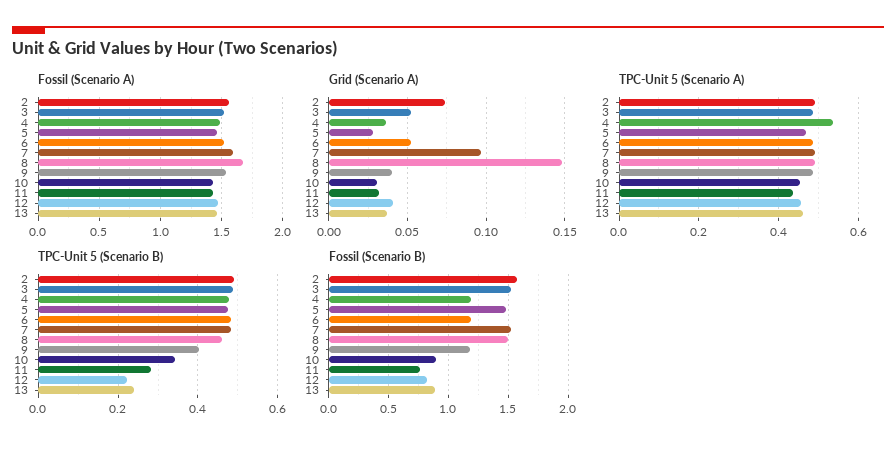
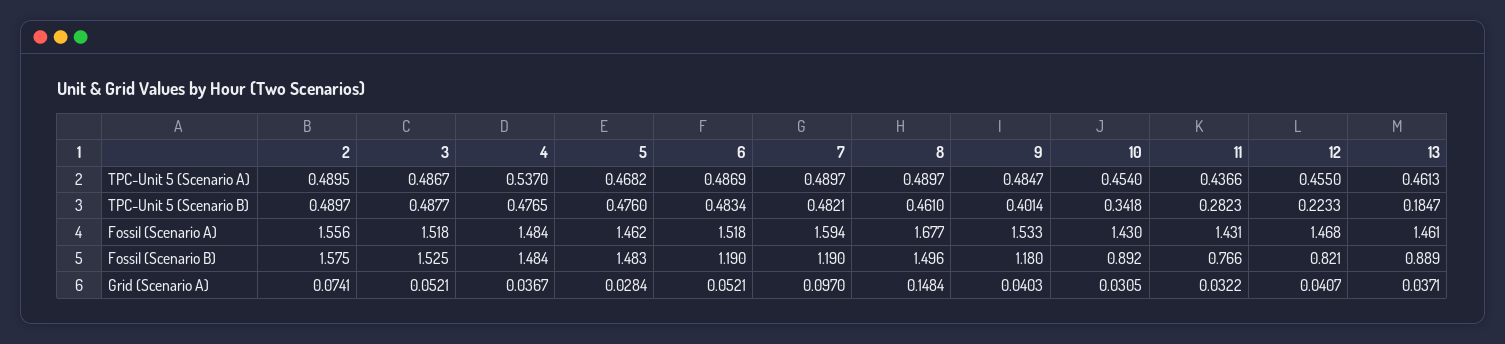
  {
    "Fossil (Scenario A)": {
      "2": 1.556,
      "3": 1.518,
      "4": 1.484,
      "5": 1.462,
      "6": 1.518,
      "7": 1.594,
      "8": 1.677,
      "9": 1.533,
      "10": 1.43,
      "11": 1.431,
      "12": 1.468,
      "13": 1.461
    },
    "Grid (Scenario A)": {
      "2": 0.0741,
      "3": 0.0521,
      "4": 0.0367,
      "5": 0.0284,
      "6": 0.0521,
      "7": 0.097,
      "8": 0.1484,
      "9": 0.0403,
      "10": 0.0305,
      "11": 0.0322,
      "12": 0.0407,
      "13": 0.0371
    },
    "TPC-Unit 5 (Scenario A)": {
      "2": 0.4895,
      "3": 0.4867,
      "4": 0.537,
      "5": 0.4682,
      "6": 0.4869,
      "7": 0.4897,
      "8": 0.4897,
      "9": 0.4847,
      "10": 0.454,
      "11": 0.4366,
      "12": 0.455,
      "13": 0.4613
    },
    "TPC-Unit 5 (Scenario B)": {
      "2": 0.4897,
      "3": 0.4877,
      "4": 0.4765,
      "5": 0.476,
      "6": 0.4834,
      "7": 0.4821,
      "8": 0.461,
      "9": 0.4014,
      "10": 0.3418,
      "11": 0.2823,
      "12": 0.2233,
-     "13": 0.24
+     "13": 0.1847
    },
    "Fossil (Scenario B)": {
      "2": 1.575,
      "3": 1.525,
-     "4": 1.2,
+     "4": 1.484,
      "5": 1.483,
      "6": 1.19,
-     "7": 1.5,
+     "7": 1.19,
      "8": 1.496,
      "9": 1.18,
      "10": 0.892,
      "11": 0.766,
      "12": 0.821,
      "13": 0.889
    }
  }

